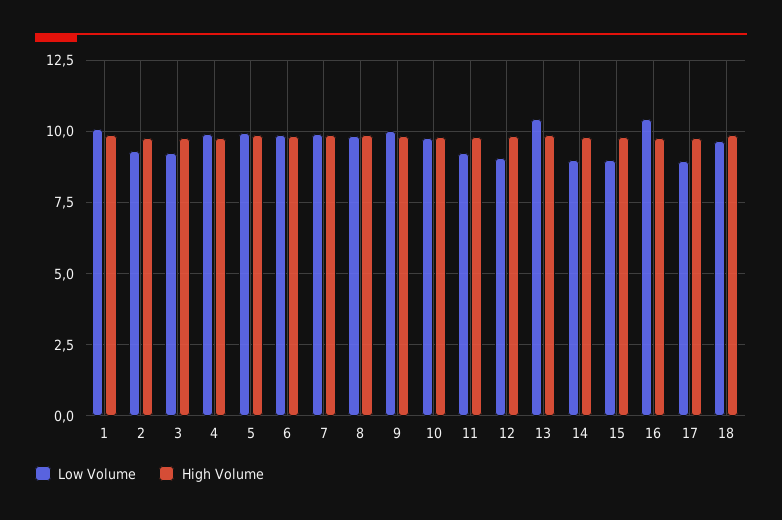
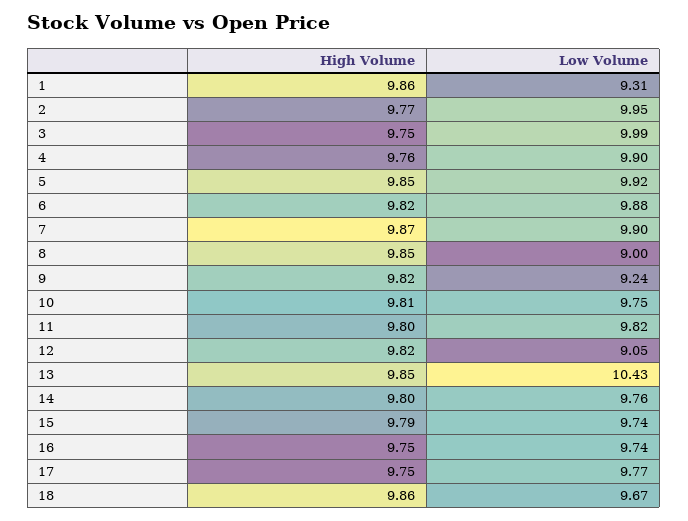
  {
    "Low Volume": {
-     "1": 10,
+     "1": 9.31,
-     "2": 9.25,
+     "2": 9.95,
-     "3": 9.25,
+     "3": 9.99,
      "4": 9.9,
      "5": 9.92,
      "6": 9.88,
      "7": 9.9,
-     "8": 9.75,
+     "8": 9,
-     "9": 10,
+     "9": 9.24,
      "10": 9.75,
-     "11": 9.25,
+     "11": 9.82,
      "12": 9.05,
      "13": 10.43,
-     "14": 9,
+     "14": 9.76,
-     "15": 9,
+     "15": 9.74,
-     "16": 10.5,
+     "16": 9.74,
-     "17": 9,
+     "17": 9.77,
      "18": 9.67
    },
    "High Volume": {
      "1": 9.86,
      "2": 9.77,
      "3": 9.75,
      "4": 9.76,
      "5": 9.85,
      "6": 9.82,
      "7": 9.87,
      "8": 9.85,
      "9": 9.82,
      "10": 9.81,
      "11": 9.8,
      "12": 9.82,
      "13": 9.85,
      "14": 9.8,
      "15": 9.79,
      "16": 9.75,
      "17": 9.75,
      "18": 9.86
    }
  }

